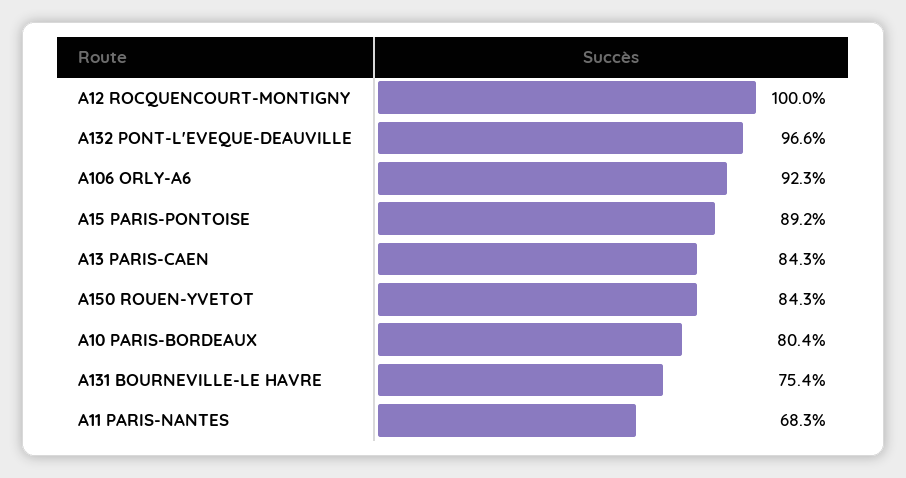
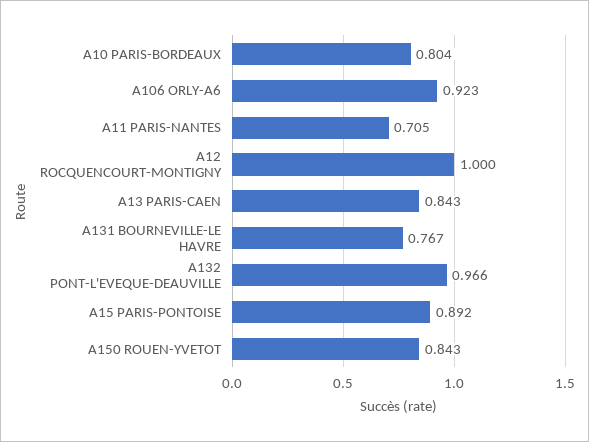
  {
    "A12 ROCQUENCOURT-MONTIGNY": 1,
    "A132 PONT-L'EVEQUE-DEAUVILLE": 0.966,
    "A106 ORLY-A6": 0.923,
    "A15 PARIS-PONTOISE": 0.892,
    "A13 PARIS-CAEN": 0.843,
    "A150 ROUEN-YVETOT": 0.843,
    "A10 PARIS-BORDEAUX": 0.804,
-   "A131 BOURNEVILLE-LE HAVRE": 0.754,
+   "A131 BOURNEVILLE-LE HAVRE": 0.767,
-   "A11 PARIS-NANTES": 0.683
+   "A11 PARIS-NANTES": 0.705
  }

